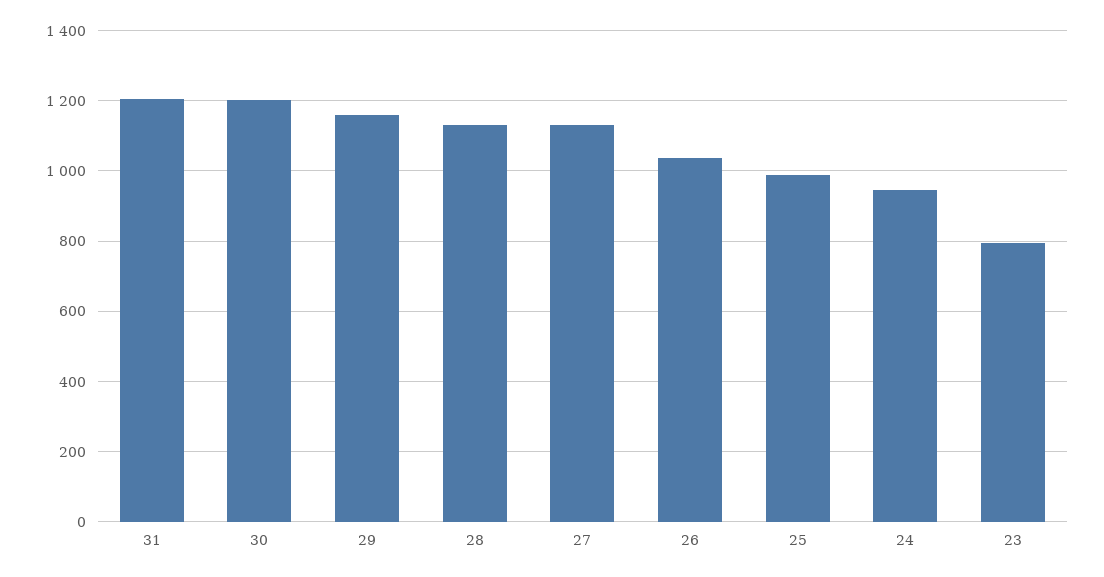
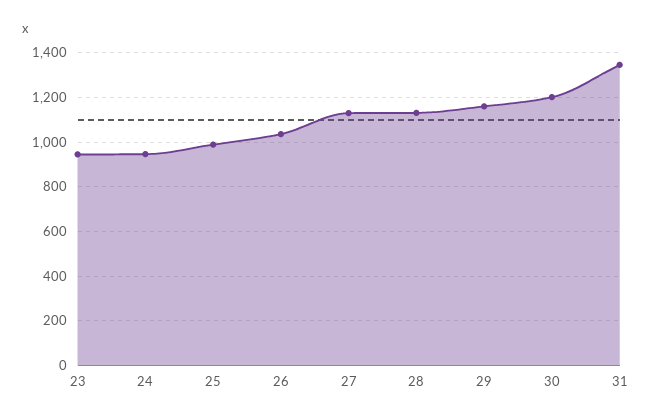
  {
-   "31": 1200,
+   "31": 1350,
    "30": 1200,
    "29": 1160,
    "28": 1140,
    "27": 1140,
    "26": 1040,
    "25": 980,
    "24": 940,
-   "23": 800
+   "23": 950
  }

